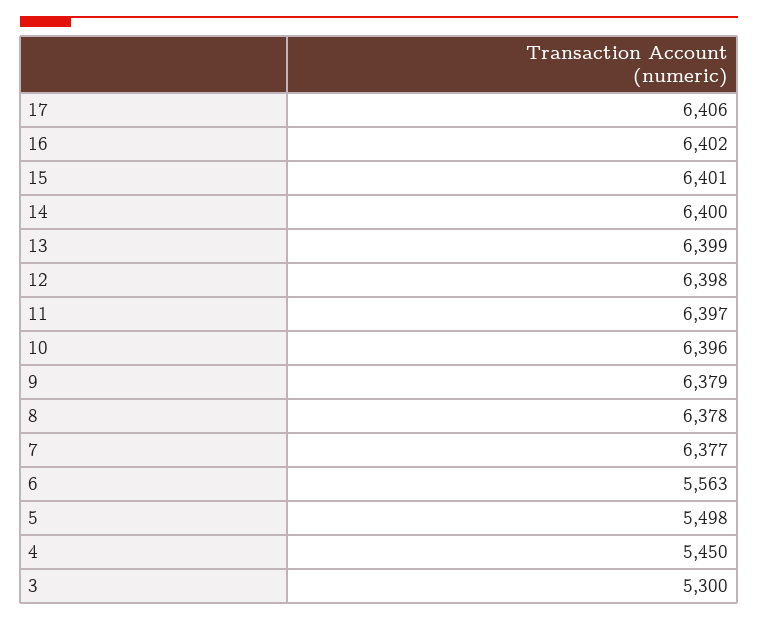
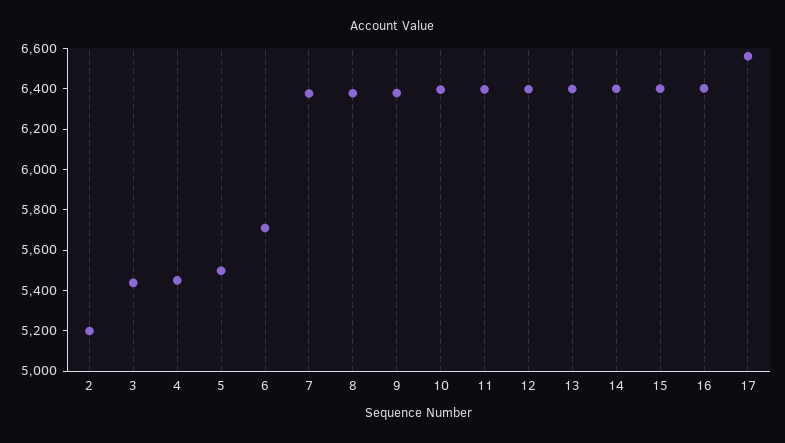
  {
-   "17": 6406,
+   "17": 6550,
    "16": 6402,
    "15": 6401,
    "14": 6400,
    "13": 6399,
    "12": 6398,
    "11": 6397,
    "10": 6396,
    "9": 6379,
    "8": 6378,
    "7": 6377,
-   "6": 5563,
+   "6": 5700,
    "5": 5498,
    "4": 5450,
-   "3": 5300
+   "3": 5450,
+   "2": 5200
  }

